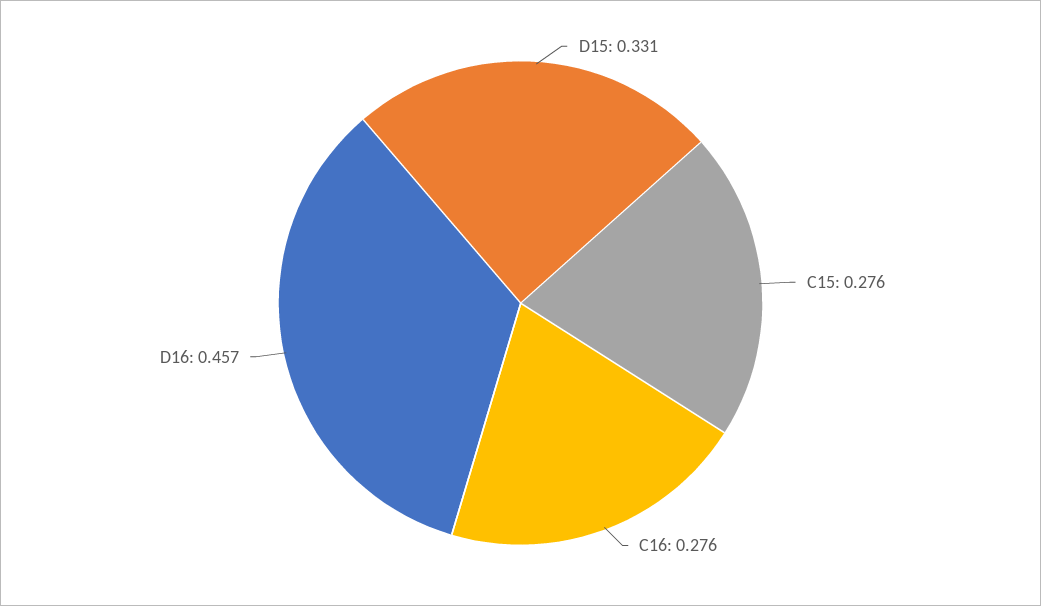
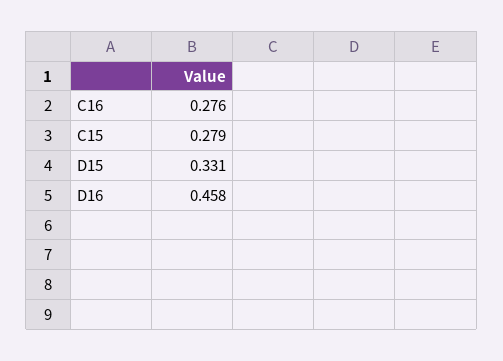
  {
    "D15": 0.331,
-   "C15": 0.276,
+   "C15": 0.279,
    "C16": 0.276,
-   "D16": 0.457
+   "D16": 0.458
  }

